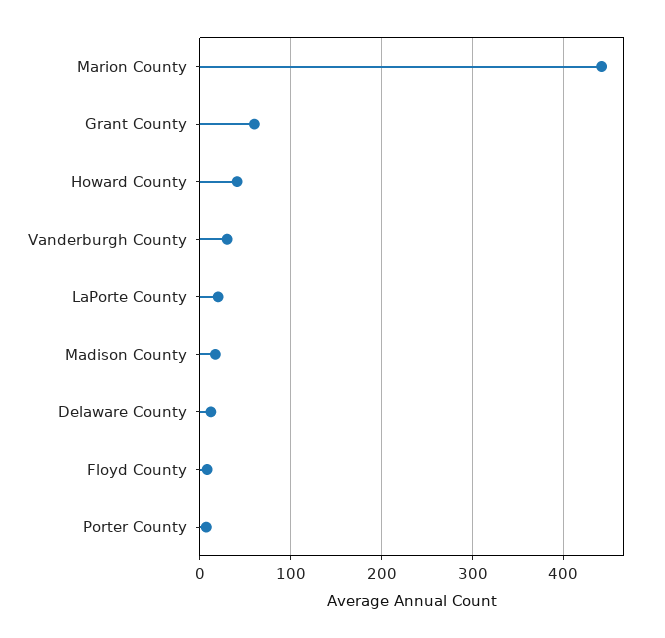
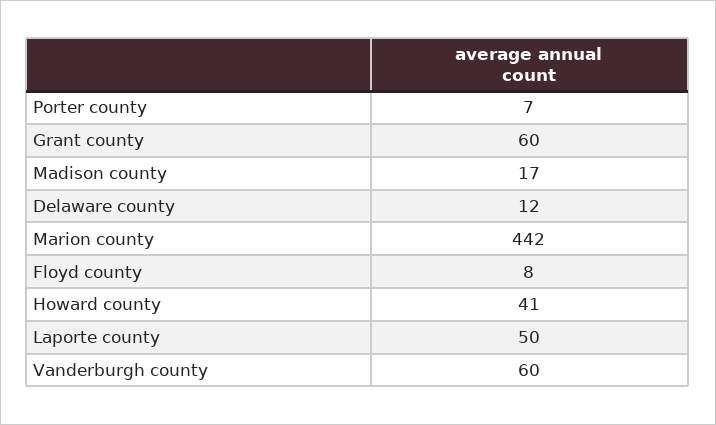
  {
    "Marion County": 442,
    "Grant County": 60,
    "Howard County": 41,
-   "Vanderburgh County": 30,
+   "Vanderburgh County": 60,
-   "LaPorte County": 20,
+   "LaPorte County": 50,
    "Madison County": 17,
    "Delaware County": 12,
    "Floyd County": 8,
    "Porter County": 7
  }

